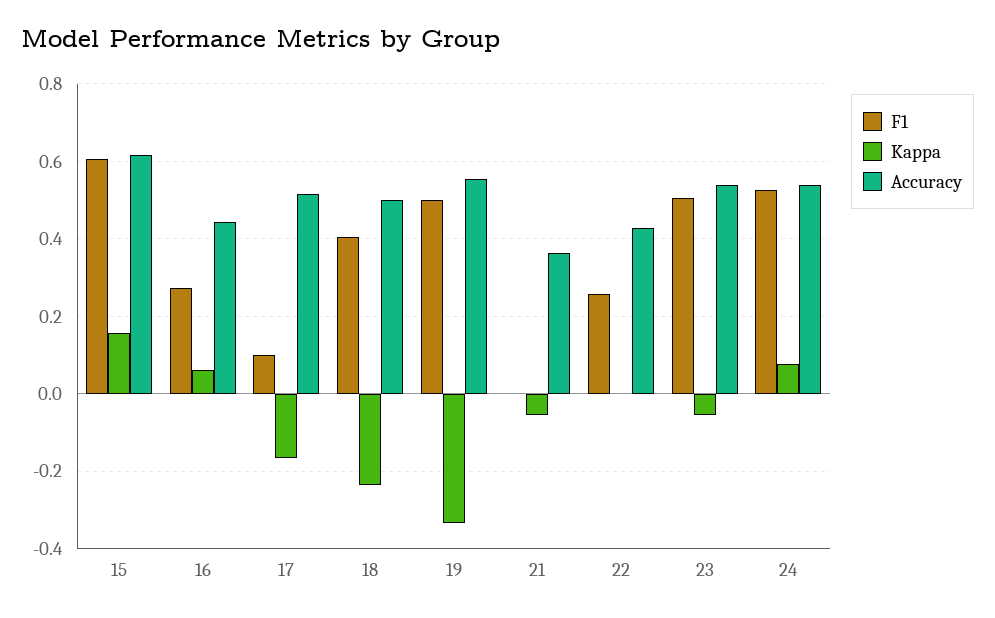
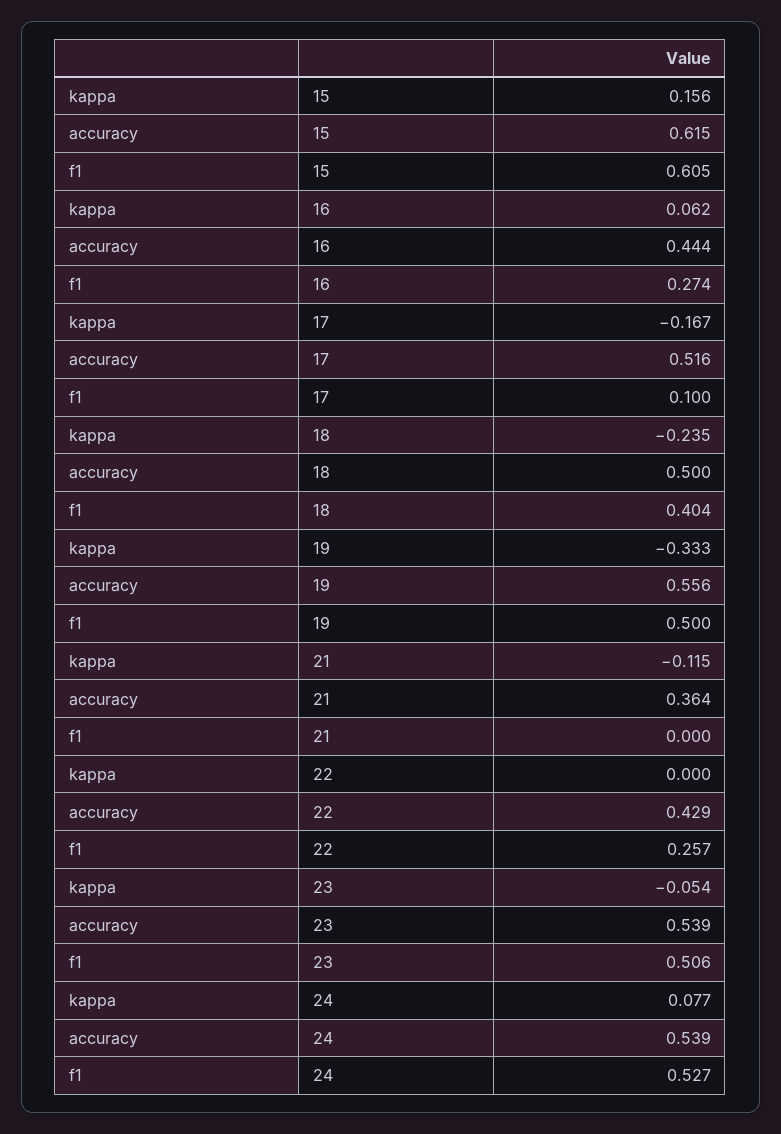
  {
    "F1": {
      "15": 0.605,
      "16": 0.274,
      "17": 0.1,
      "18": 0.404,
      "19": 0.5,
      "21": 0,
      "22": 0.257,
      "23": 0.506,
      "24": 0.527
    },
    "Kappa": {
      "15": 0.156,
      "16": 0.062,
      "17": -0.167,
      "18": -0.235,
      "19": -0.333,
-     "21": -0.06,
+     "21": -0.115,
      "22": 0,
      "23": -0.054,
      "24": 0.077
    },
    "Accuracy": {
      "15": 0.615,
      "16": 0.444,
      "17": 0.516,
      "18": 0.5,
      "19": 0.556,
      "21": 0.364,
      "22": 0.429,
      "23": 0.539,
      "24": 0.539
    }
  }

